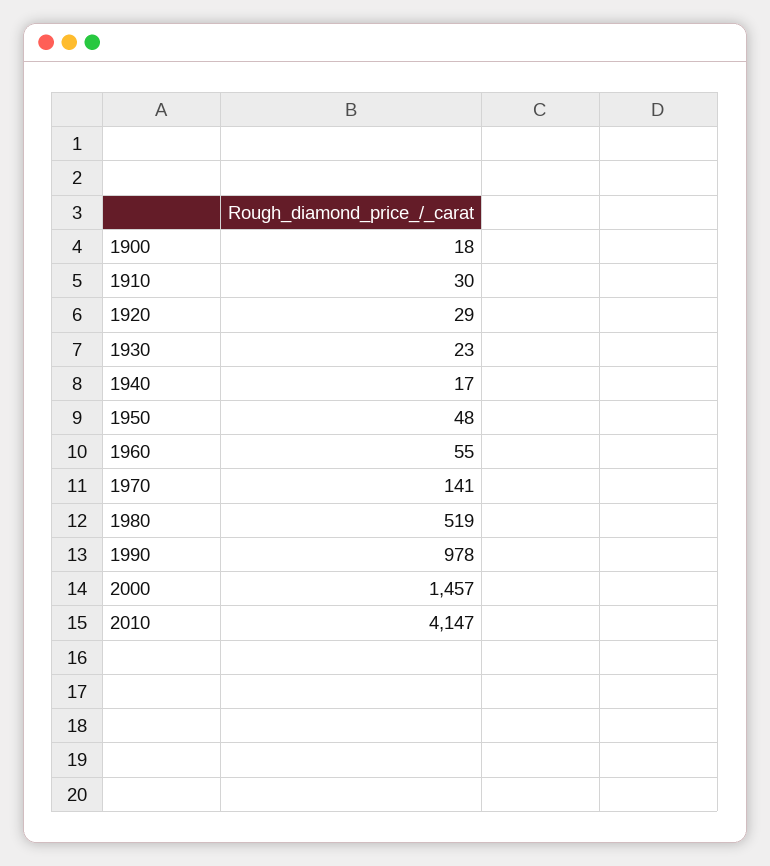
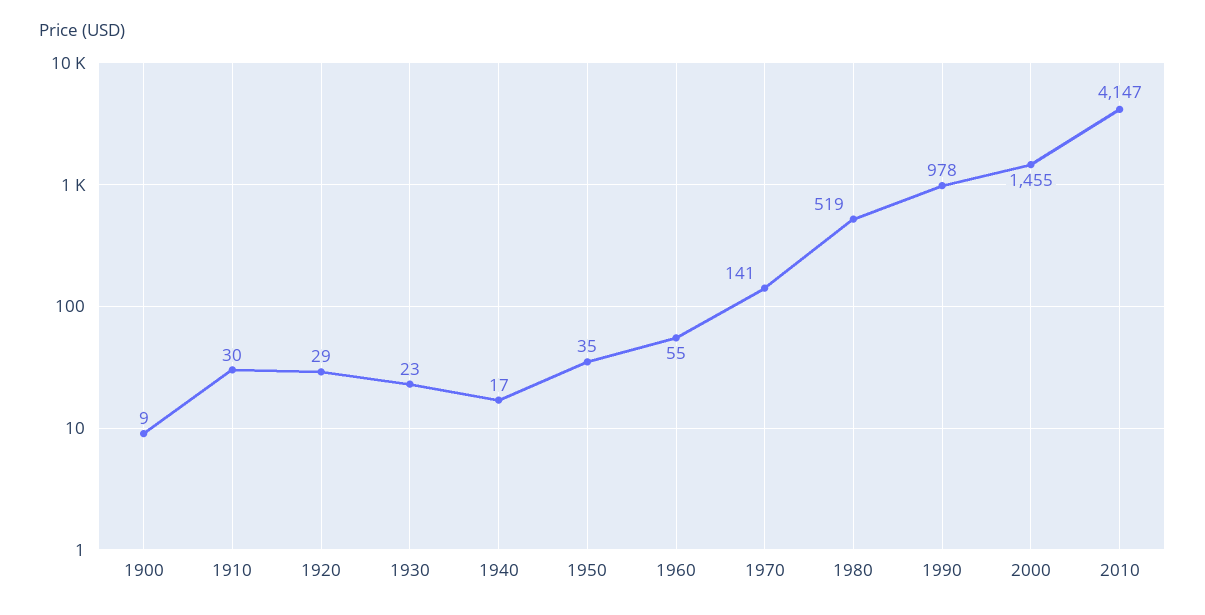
  {
-   "1900": 18,
+   "1900": 9,
    "1910": 30,
    "1920": 29,
    "1930": 23,
    "1940": 17,
-   "1950": 48,
+   "1950": 35,
    "1960": 55,
    "1970": 141,
    "1980": 519,
    "1990": 978,
-   "2000": 1457,
+   "2000": 1455,
    "2010": 4147
  }

